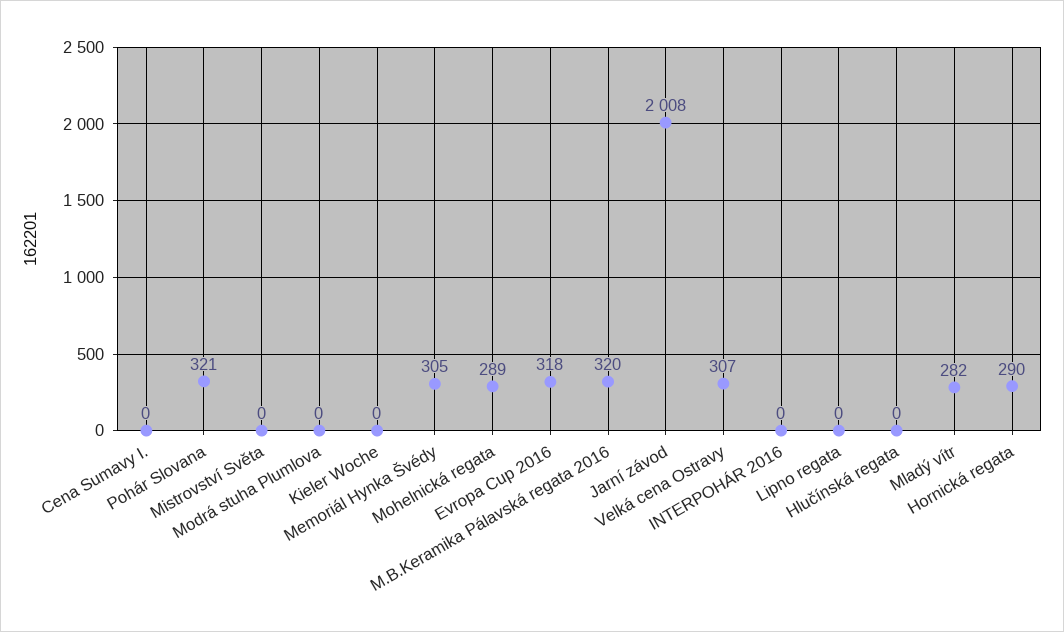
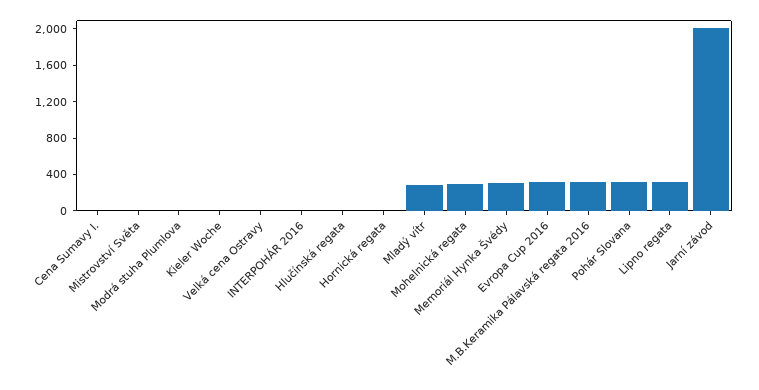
  {
    "Cena Sumavy I.": 0,
    "Pohár Slovana": 321,
    "Mistrovství Světa": 0,
    "Modrá stuha Plumlova": 0,
    "Kieler Woche": 0,
    "Memoriál Hynka Švédy": 305,
    "Mohelnická regata": 289,
    "Evropa Cup 2016": 318,
    "M.B.Keramika Pálavská regata 2016": 320,
    "Jarní závod": 2008,
-   "Velká cena Ostravy": 307,
+   "Velká cena Ostravy": 0,
    "INTERPOHÁR 2016": 0,
-   "Lipno regata": 0,
+   "Lipno regata": 300,
    "Hlučínská regata": 0,
    "Mladý vítr": 282,
-   "Hornická regata": 290
+   "Hornická regata": 0
  }

